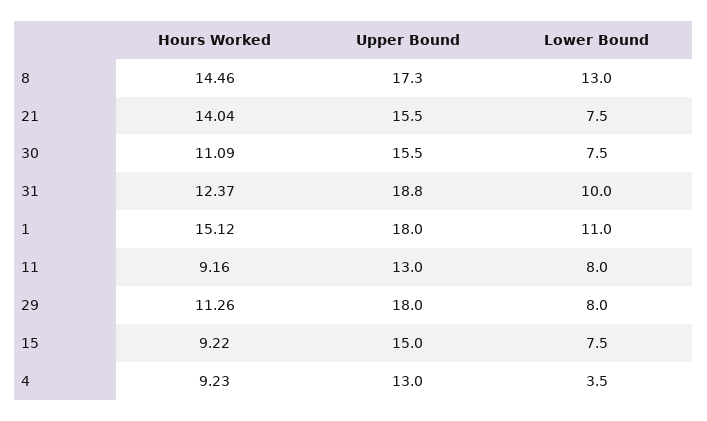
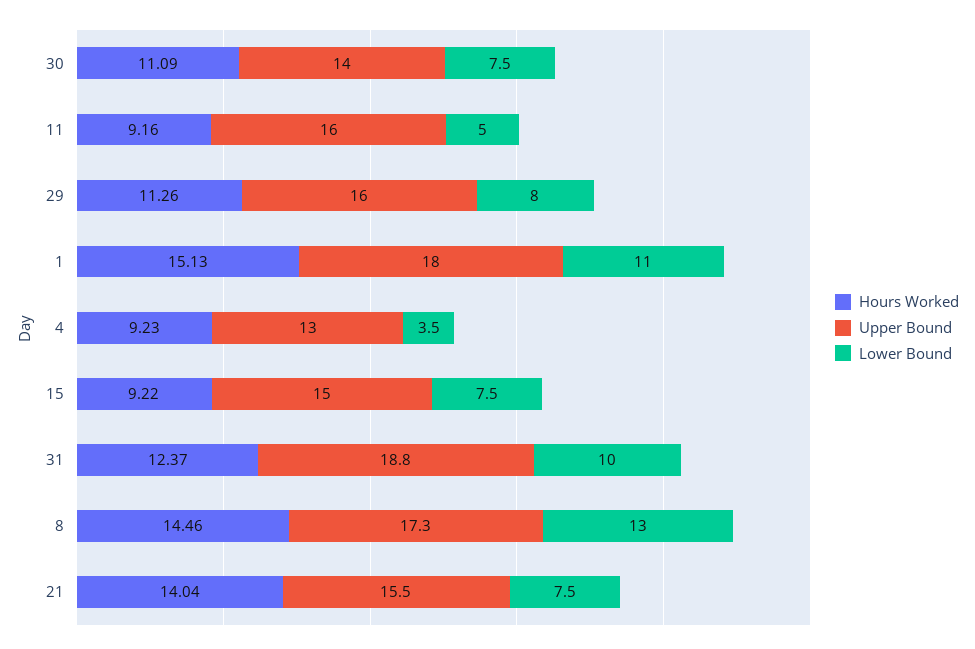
  {
    "Hours Worked": {
      "8": 14.46,
      "21": 14.04,
      "30": 11.09,
      "31": 12.37,
-     "1": 15.12,
+     "1": 15.13,
      "11": 9.16,
      "29": 11.26,
      "15": 9.22,
      "4": 9.23
    },
    "Upper Bound": {
      "8": 17.3,
      "21": 15.5,
-     "30": 15.5,
+     "30": 14,
      "31": 18.8,
      "1": 18,
-     "11": 13,
+     "11": 16,
-     "29": 18,
+     "29": 16,
      "15": 15,
      "4": 13
    },
    "Lower Bound": {
      "8": 13,
      "21": 7.5,
      "30": 7.5,
      "31": 10,
      "1": 11,
-     "11": 8,
+     "11": 5,
      "29": 8,
      "15": 7.5,
      "4": 3.5
    }
  }

